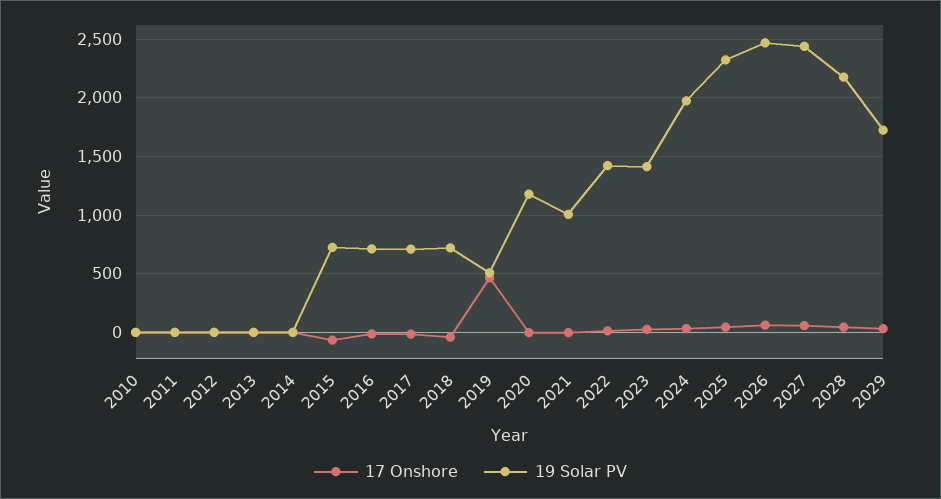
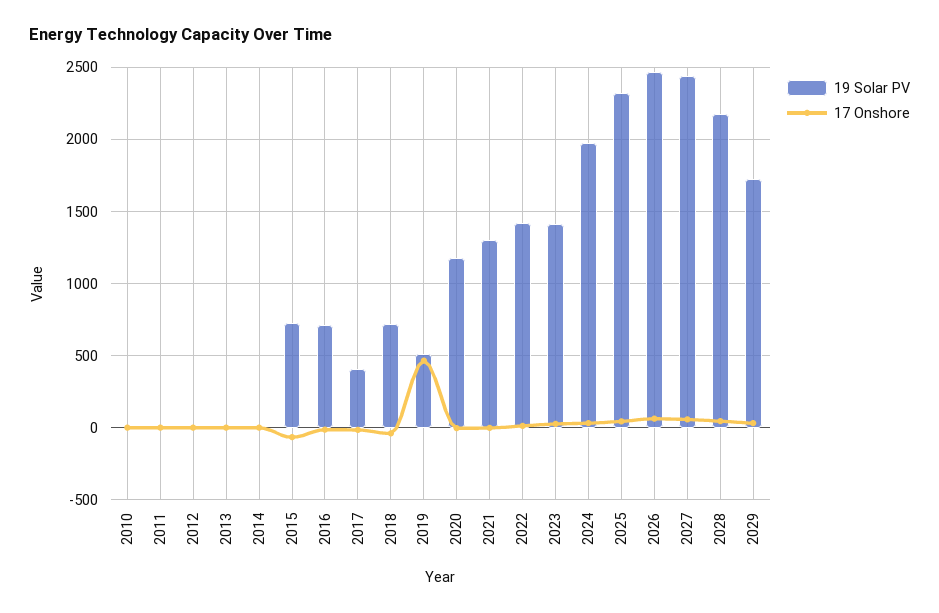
  {
    "17 Onshore": {
      "2010": 0,
      "2011": 0,
      "2012": 0,
      "2013": 0,
      "2014": 0,
      "2015": -50,
      "2016": 0,
      "2017": 0,
      "2018": -50,
      "2019": 450,
      "2020": 0,
      "2021": 0,
      "2022": 0,
      "2023": 50,
      "2024": 50,
      "2025": 50,
      "2026": 50,
      "2027": 50,
      "2028": 50,
      "2029": 50
    },
    "19 Solar PV": {
      "2010": 0,
      "2011": 0,
      "2012": 0,
      "2013": 0,
      "2014": 0,
      "2015": 750,
      "2016": 700,
-     "2017": 700,
+     "2017": 400,
      "2018": 700,
      "2019": 500,
      "2020": 1200,
-     "2021": 1000,
+     "2021": 1300,
      "2022": 1400,
      "2023": 1400,
      "2024": 1950,
      "2025": 2300,
      "2026": 2450,
      "2027": 2450,
      "2028": 2200,
      "2029": 1700
    }
  }

